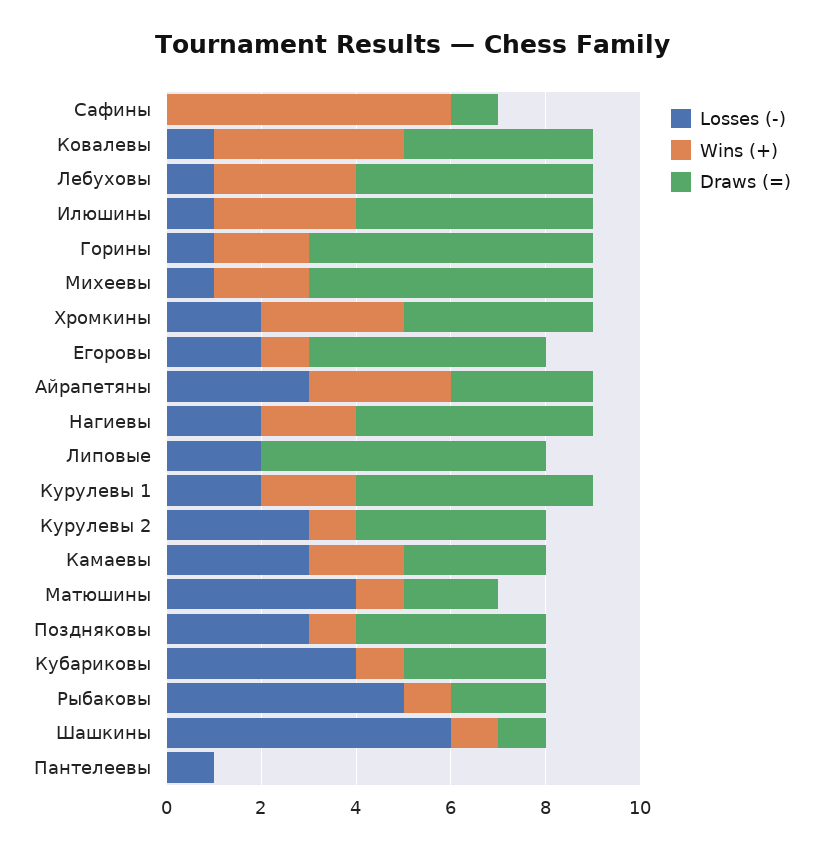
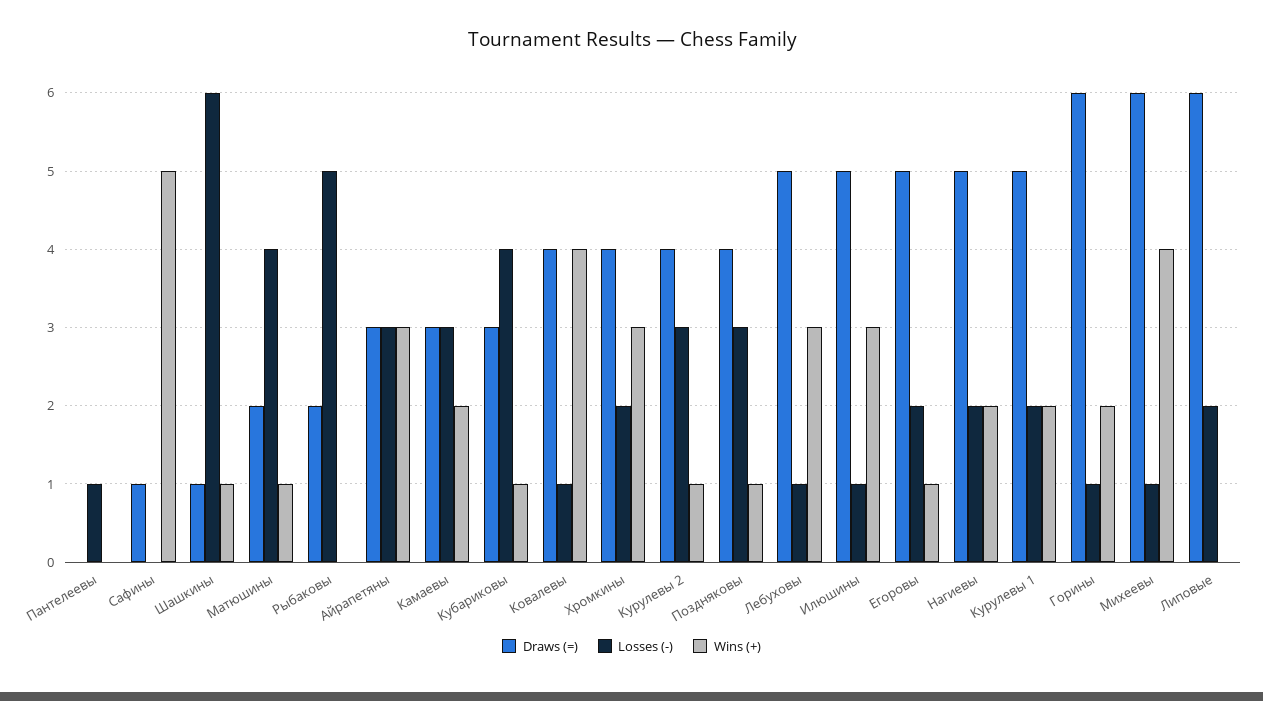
  {
    "Losses (-)": {
      "Сафины": 0,
      "Ковалевы": 1,
      "Лебуховы": 1,
      "Илюшины": 1,
      "Горины": 1,
      "Михеевы": 1,
      "Хромкины": 2,
      "Егоровы": 2,
      "Айрапетяны": 3,
      "Нагиевы": 2,
      "Липовые": 2,
      "Курулевы 1": 2,
      "Курулевы 2": 3,
      "Камаевы": 3,
      "Матюшины": 4,
      "Поздняковы": 3,
      "Кубариковы": 4,
      "Рыбаковы": 5,
      "Шашкины": 6,
      "Пантелеевы": 1
    },
    "Wins (+)": {
-     "Сафины": 6,
+     "Сафины": 5,
      "Ковалевы": 4,
      "Лебуховы": 3,
      "Илюшины": 3,
      "Горины": 2,
-     "Михеевы": 2,
+     "Михеевы": 4,
      "Хромкины": 3,
      "Егоровы": 1,
      "Айрапетяны": 3,
      "Нагиевы": 2,
      "Липовые": 0,
      "Курулевы 1": 2,
      "Курулевы 2": 1,
      "Камаевы": 2,
      "Матюшины": 1,
      "Поздняковы": 1,
      "Кубариковы": 1,
-     "Рыбаковы": 1,
+     "Рыбаковы": 0,
      "Шашкины": 1,
      "Пантелеевы": 0
    },
    "Draws (=)": {
      "Сафины": 1,
      "Ковалевы": 4,
      "Лебуховы": 5,
      "Илюшины": 5,
      "Горины": 6,
      "Михеевы": 6,
      "Хромкины": 4,
      "Егоровы": 5,
      "Айрапетяны": 3,
      "Нагиевы": 5,
      "Липовые": 6,
      "Курулевы 1": 5,
      "Курулевы 2": 4,
      "Камаевы": 3,
      "Матюшины": 2,
      "Поздняковы": 4,
      "Кубариковы": 3,
      "Рыбаковы": 2,
      "Шашкины": 1,
      "Пантелеевы": 0
    }
  }

